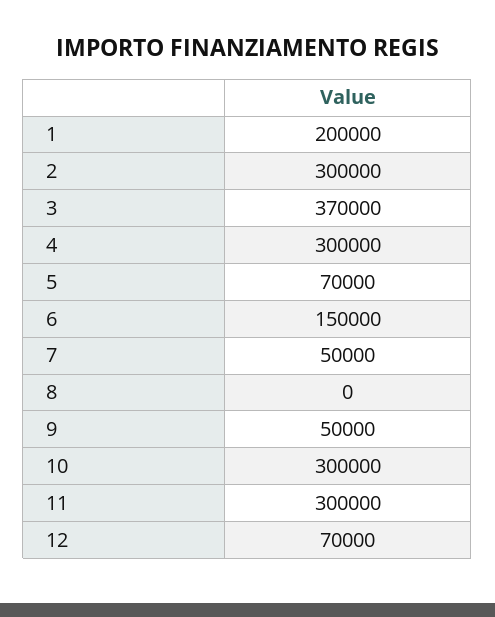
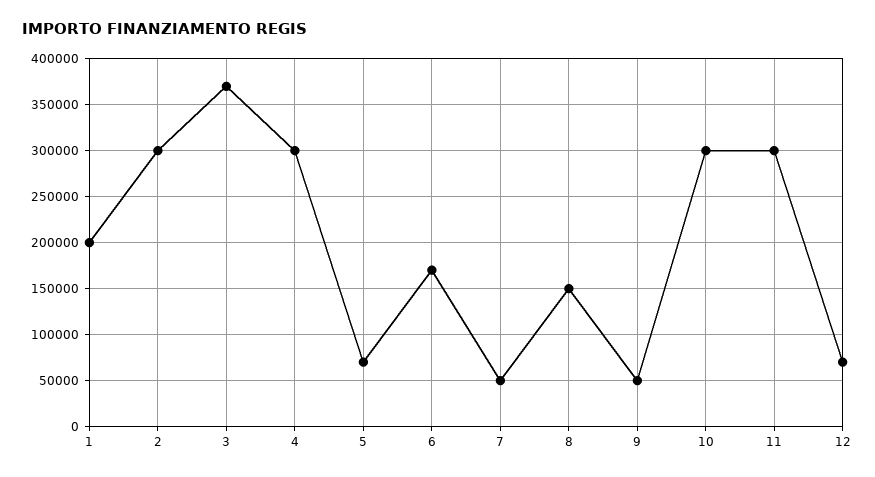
  {
    "1": 200000,
    "2": 300000,
    "3": 370000,
    "4": 300000,
    "5": 70000,
-   "6": 150000,
+   "6": 170000,
    "7": 50000,
-   "8": 0,
+   "8": 150000,
    "9": 50000,
    "10": 300000,
    "11": 300000,
    "12": 70000
  }

